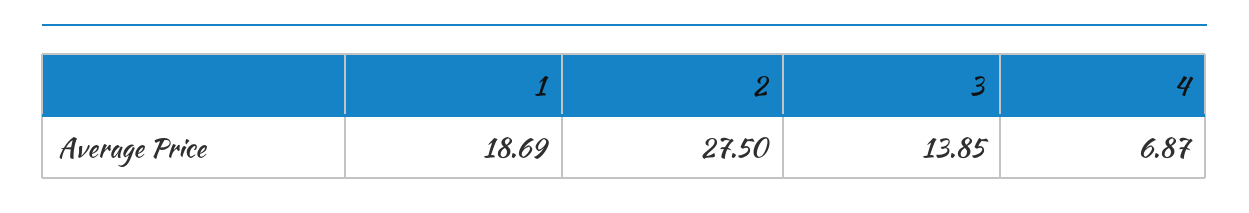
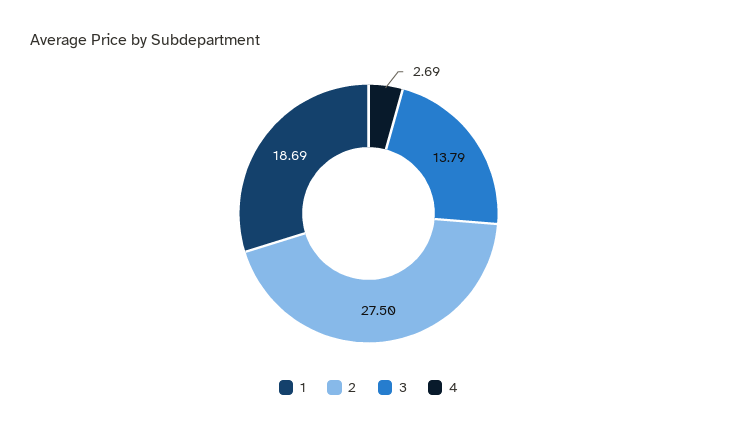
  {
    "1": 18.69,
    "2": 27.5,
-   "3": 13.85,
+   "3": 13.79,
-   "4": 6.87
+   "4": 2.69
  }

